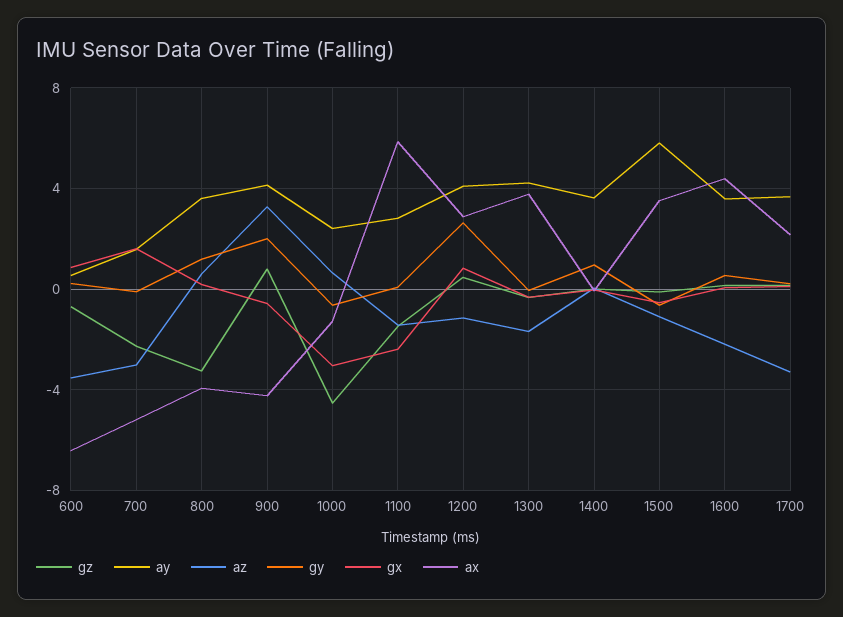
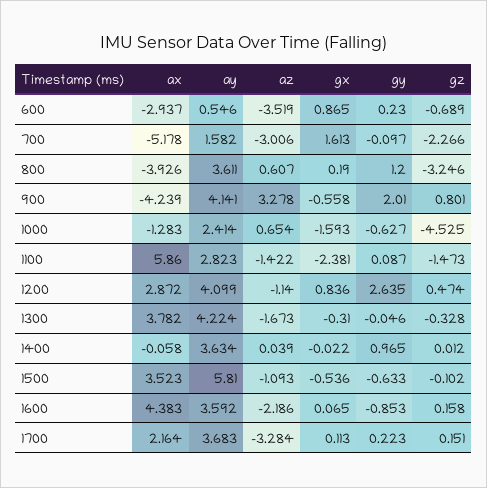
  {
    "gz": {
      "600": -0.689,
      "700": -2.266,
      "800": -3.246,
      "900": 0.801,
      "1000": -4.525,
      "1100": -1.473,
      "1200": 0.474,
      "1300": -0.328,
      "1400": 0.012,
      "1500": -0.102,
      "1600": 0.158,
      "1700": 0.151
    },
    "ay": {
      "600": 0.546,
      "700": 1.582,
      "800": 3.611,
      "900": 4.141,
      "1000": 2.414,
      "1100": 2.823,
      "1200": 4.099,
      "1300": 4.224,
      "1400": 3.634,
      "1500": 5.81,
      "1600": 3.592,
      "1700": 3.683
    },
    "az": {
      "600": -3.519,
      "700": -3.006,
      "800": 0.607,
      "900": 3.278,
      "1000": 0.654,
      "1100": -1.422,
      "1200": -1.14,
      "1300": -1.673,
      "1400": 0.039,
      "1500": -1.093,
      "1600": -2.186,
      "1700": -3.284
    },
    "gy": {
      "600": 0.23,
      "700": -0.097,
      "800": 1.2,
      "900": 2.01,
      "1000": -0.627,
      "1100": 0.087,
      "1200": 2.635,
      "1300": -0.046,
      "1400": 0.965,
      "1500": -0.633,
-     "1600": 0.5,
+     "1600": -0.853,
      "1700": 0.223
    },
    "gx": {
      "600": 0.865,
      "700": 1.613,
      "800": 0.19,
      "900": -0.558,
-     "1000": -3,
+     "1000": -1.593,
      "1100": -2.381,
      "1200": 0.836,
      "1300": -0.31,
      "1400": -0.022,
      "1500": -0.536,
      "1600": 0.065,
      "1700": 0.113
    },
    "ax": {
-     "600": -6.5,
+     "600": -2.937,
      "700": -5.178,
      "800": -3.926,
      "900": -4.239,
      "1000": -1.283,
      "1100": 5.86,
      "1200": 2.872,
      "1300": 3.782,
      "1400": -0.058,
      "1500": 3.523,
      "1600": 4.383,
      "1700": 2.164
    }
  }

